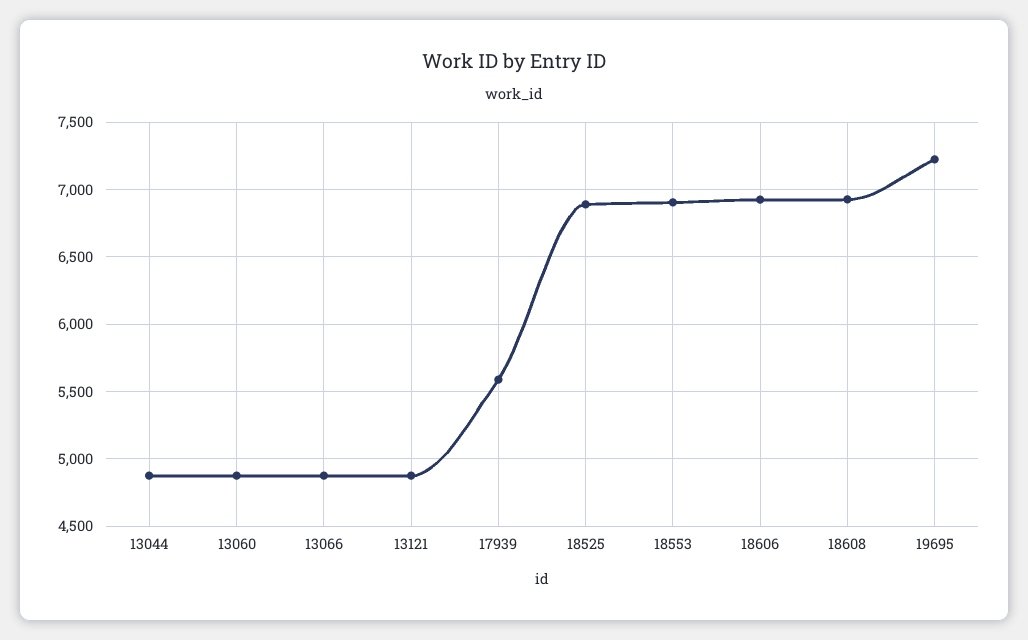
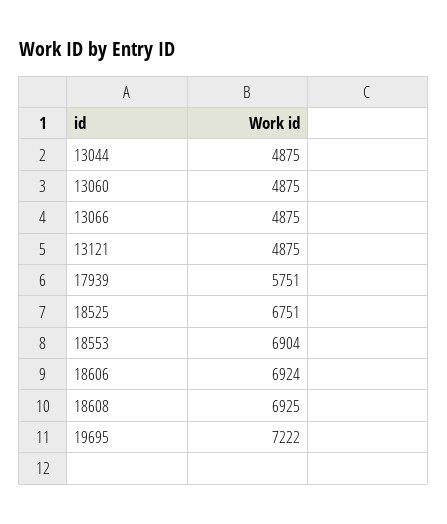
  {
    "13044": 4875,
    "13060": 4875,
    "13066": 4875,
    "13121": 4875,
-   "17939": 5600,
+   "17939": 5751,
-   "18525": 6900,
+   "18525": 6751,
    "18553": 6904,
    "18606": 6924,
    "18608": 6925,
    "19695": 7222
  }

